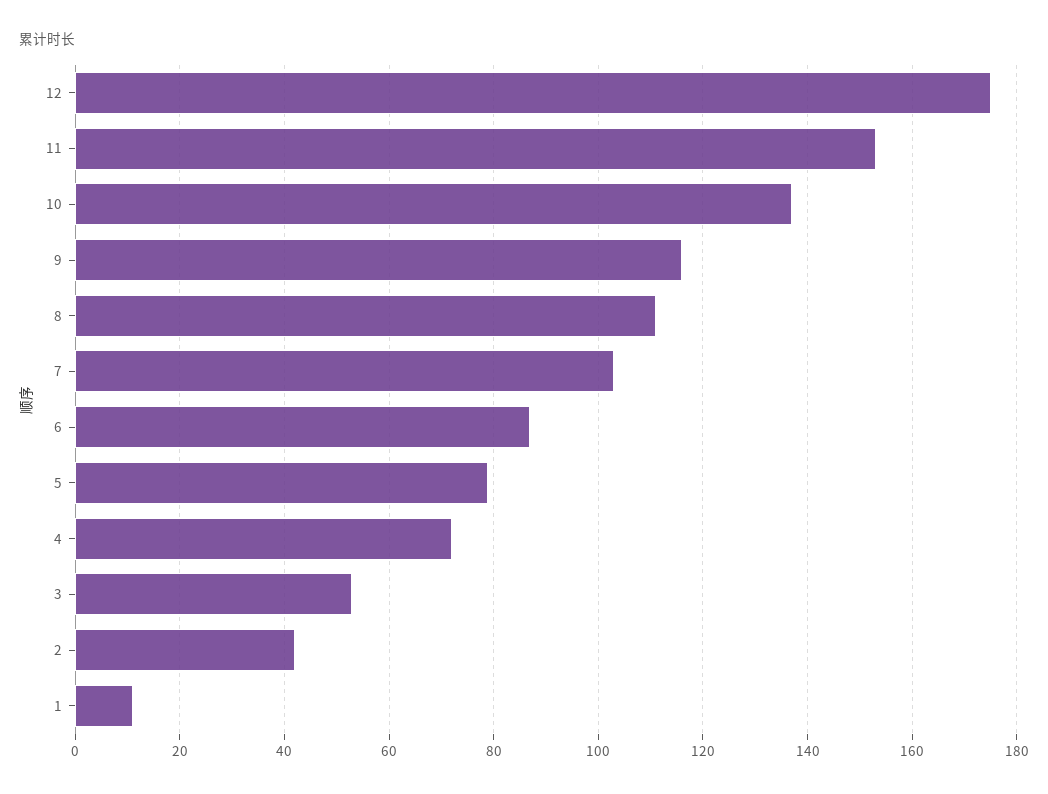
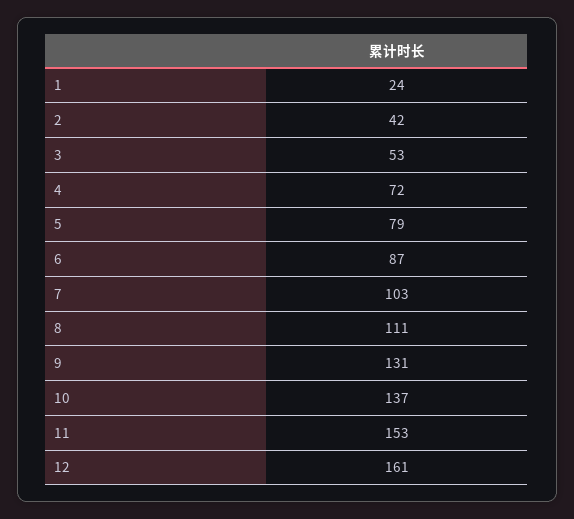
  {
-   "12": 175,
+   "12": 161,
    "11": 153,
    "10": 137,
-   "9": 115,
+   "9": 131,
    "8": 111,
    "7": 103,
    "6": 87,
    "5": 79,
    "4": 72,
    "3": 53,
    "2": 42,
-   "1": 10
+   "1": 24
  }

